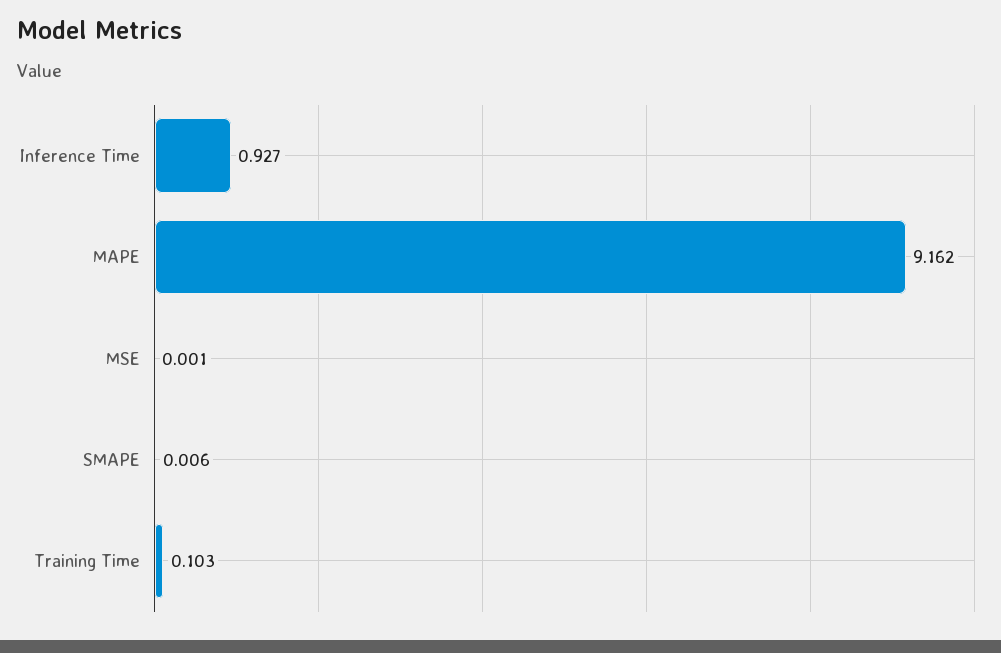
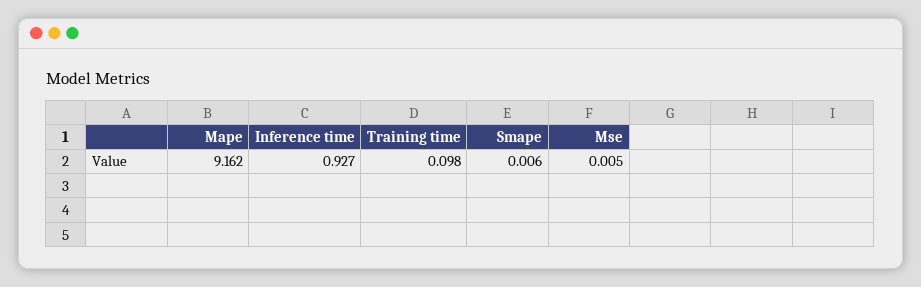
  {
    "Inference Time": 0.927,
    "MAPE": 9.162,
-   "MSE": 0.001,
+   "MSE": 0.005,
    "SMAPE": 0.006,
-   "Training Time": 0.103
+   "Training Time": 0.098
  }

